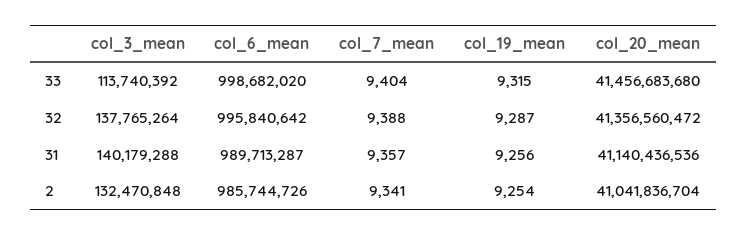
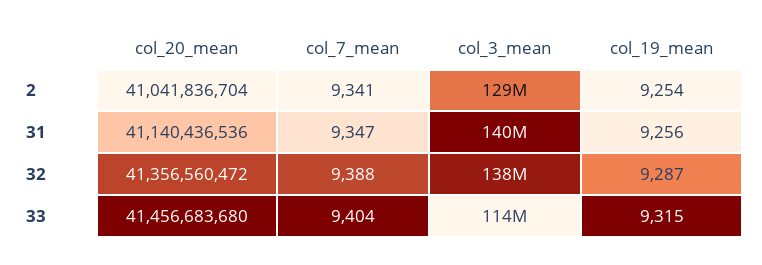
  {
    "col_3_mean": {
      "33": 113740392,
      "32": 137765264,
      "31": 140179288,
-     "2": 132470848
+     "2": 129000000
    },
-   "col_6_mean": {
-     "33": 998682020,
-     "32": 995840642,
-     "31": 989713287,
-     "2": 985744726
-   },
    "col_7_mean": {
      "33": 9404,
      "32": 9388,
-     "31": 9357,
+     "31": 9347,
      "2": 9341
    },
    "col_19_mean": {
      "33": 9315,
      "32": 9287,
      "31": 9256,
      "2": 9254
    },
    "col_20_mean": {
      "33": 41456683680,
      "32": 41356560472,
      "31": 41140436536,
      "2": 41041836704
    }
  }

